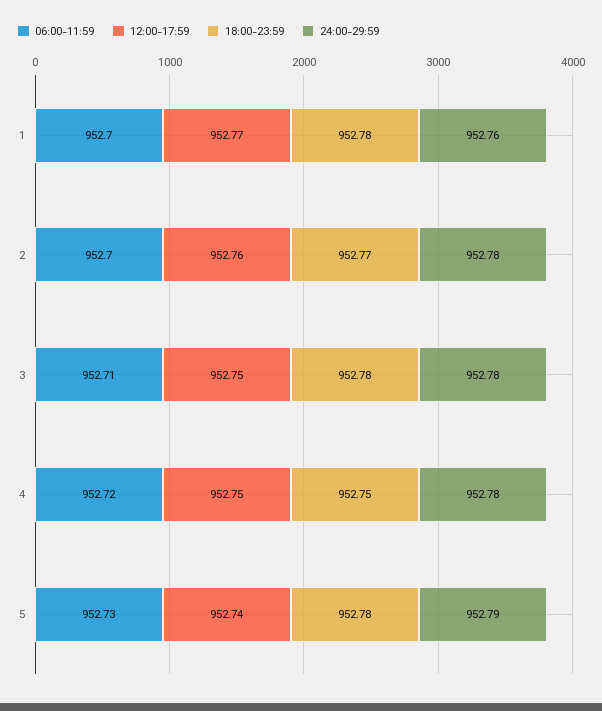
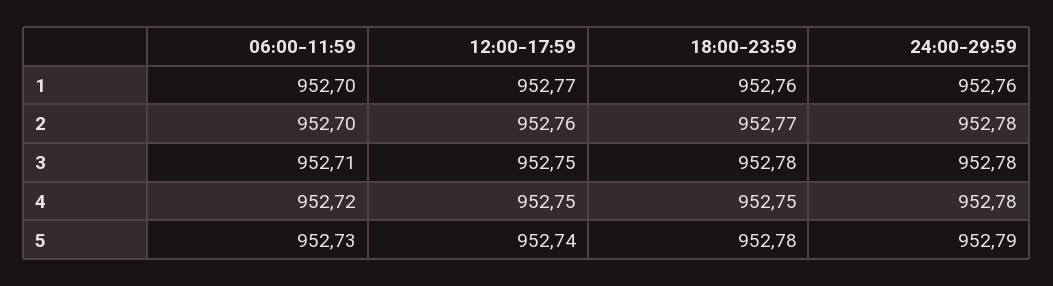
  {
    "06:00-11:59": {
      "1": 952.7,
      "2": 952.7,
      "3": 952.71,
      "4": 952.72,
      "5": 952.73
    },
    "12:00-17:59": {
      "1": 952.77,
      "2": 952.76,
      "3": 952.75,
      "4": 952.75,
      "5": 952.74
    },
    "18:00-23:59": {
-     "1": 952.78,
+     "1": 952.76,
      "2": 952.77,
      "3": 952.78,
      "4": 952.75,
      "5": 952.78
    },
    "24:00-29:59": {
      "1": 952.76,
      "2": 952.78,
      "3": 952.78,
      "4": 952.78,
      "5": 952.79
    }
  }

